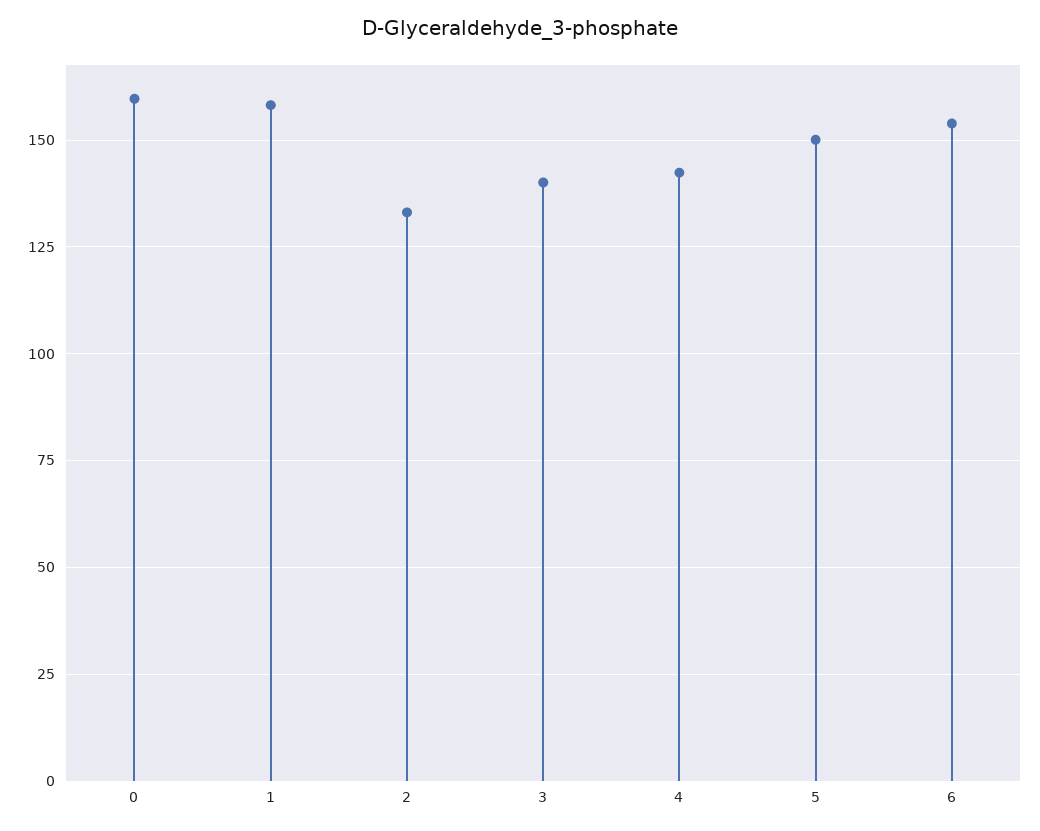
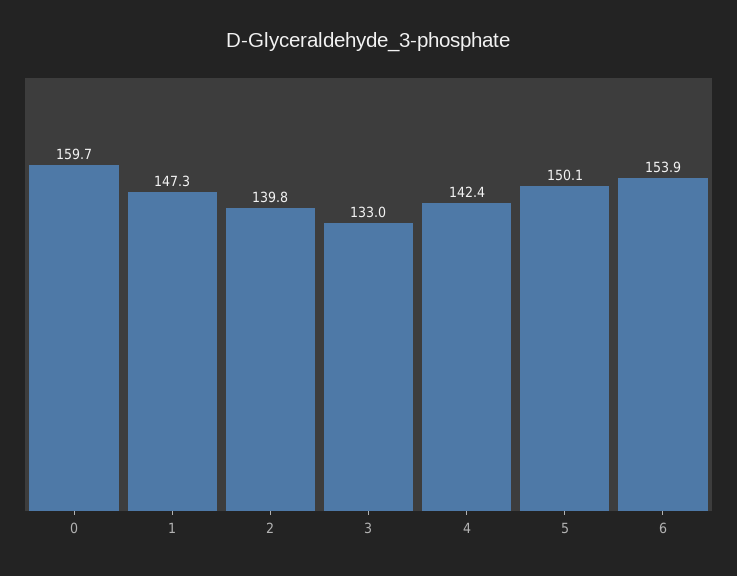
  {
    "0": 159.7,
-   "1": 157.5,
+   "1": 147.3,
-   "2": 132.5,
+   "2": 139.8,
-   "3": 140,
+   "3": 133,
    "4": 142.4,
    "5": 150.1,
    "6": 153.9
  }

